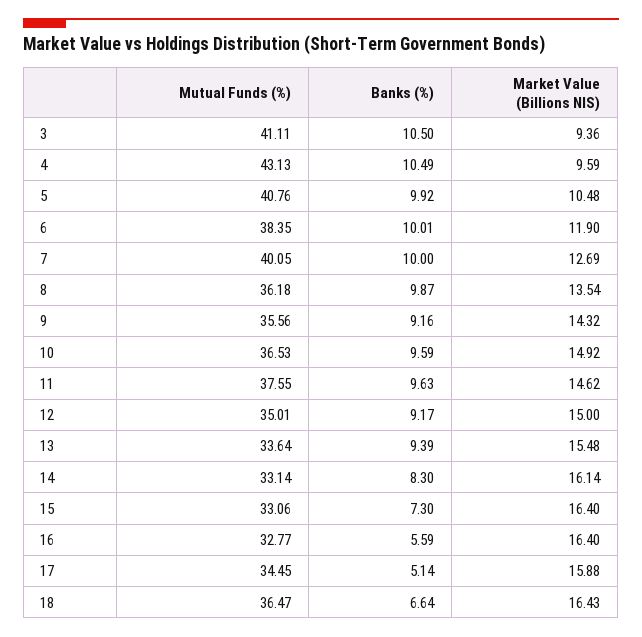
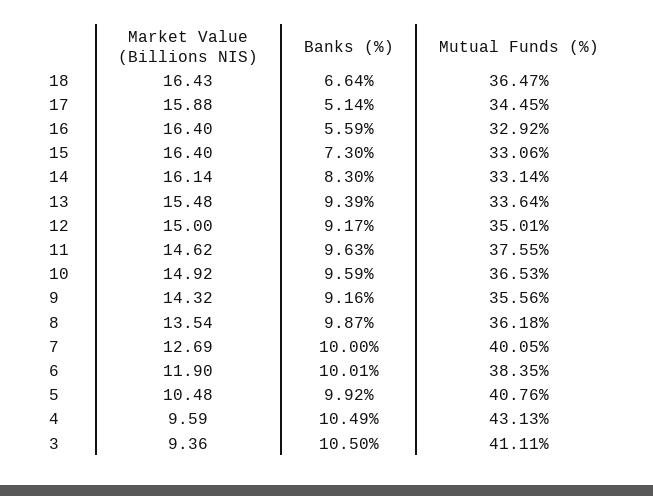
  {
    "Mutual Funds (%)": {
      "3": 41.11,
      "4": 43.13,
      "5": 40.76,
      "6": 38.35,
      "7": 40.05,
      "8": 36.18,
      "9": 35.56,
      "10": 36.53,
      "11": 37.55,
      "12": 35.01,
      "13": 33.64,
      "14": 33.14,
      "15": 33.06,
-     "16": 32.77,
+     "16": 32.92,
      "17": 34.45,
      "18": 36.47
    },
    "Banks (%)": {
      "3": 10.5,
      "4": 10.49,
      "5": 9.92,
      "6": 10.01,
      "7": 10,
      "8": 9.87,
      "9": 9.16,
      "10": 9.59,
      "11": 9.63,
      "12": 9.17,
      "13": 9.39,
      "14": 8.3,
      "15": 7.3,
      "16": 5.59,
      "17": 5.14,
      "18": 6.64
    },
    "Market Value (Billions NIS)": {
      "3": 9.36,
      "4": 9.59,
      "5": 10.48,
      "6": 11.9,
      "7": 12.69,
      "8": 13.54,
      "9": 14.32,
      "10": 14.92,
      "11": 14.62,
      "12": 15,
      "13": 15.48,
      "14": 16.14,
      "15": 16.4,
      "16": 16.4,
      "17": 15.88,
      "18": 16.43
    }
  }

